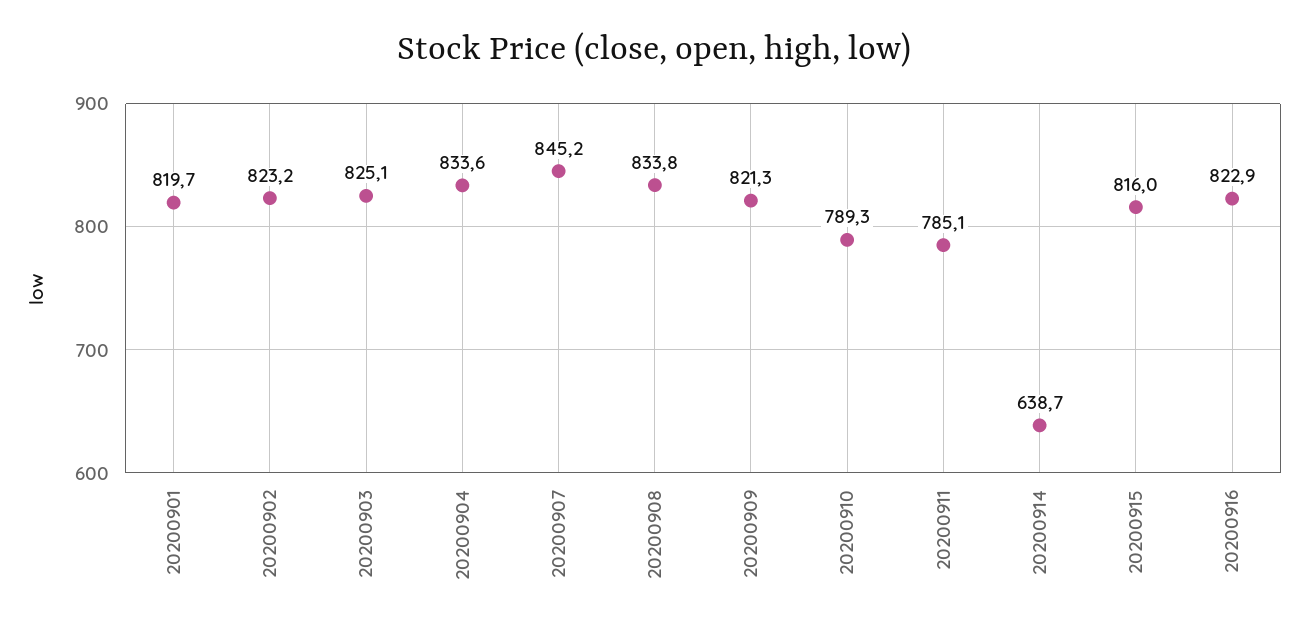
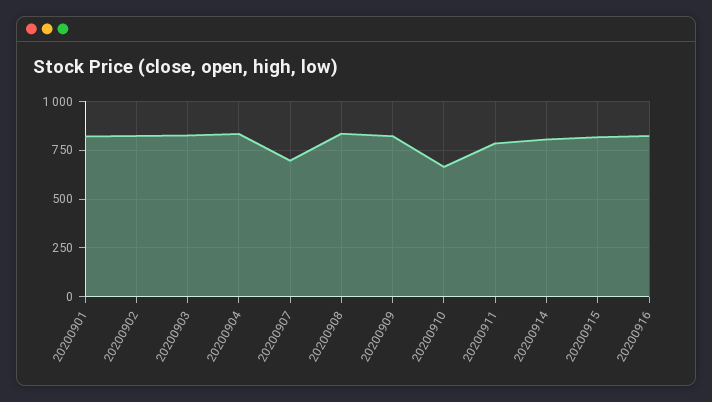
  {
    "20200901": 819.7,
    "20200902": 823.2,
    "20200903": 825.1,
    "20200904": 833.6,
-   "20200907": 845.2,
+   "20200907": 700,
    "20200908": 833.8,
    "20200909": 821.3,
-   "20200910": 789.3,
+   "20200910": 650,
    "20200911": 785.1,
-   "20200914": 638.7,
+   "20200914": 800,
    "20200915": 816,
    "20200916": 822.9
  }

